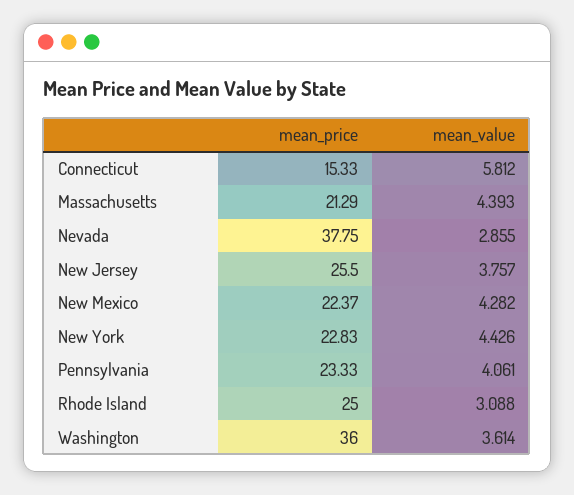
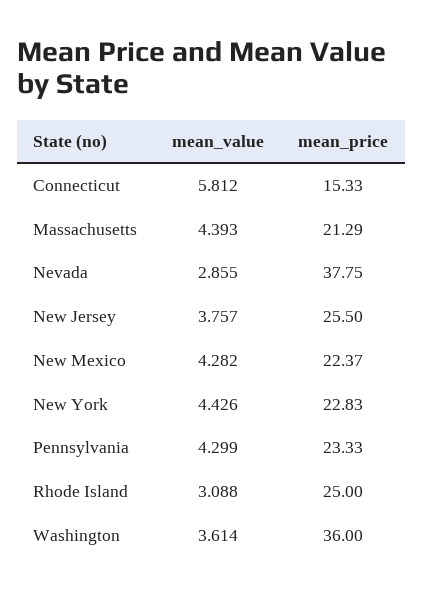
  {
    "mean_price": {
      "Connecticut": 15.33,
      "Massachusetts": 21.29,
      "Nevada": 37.75,
      "New Jersey": 25.5,
      "New Mexico": 22.37,
      "New York": 22.83,
      "Pennsylvania": 23.33,
      "Rhode Island": 25,
      "Washington": 36
    },
    "mean_value": {
      "Connecticut": 5.812,
      "Massachusetts": 4.393,
      "Nevada": 2.855,
      "New Jersey": 3.757,
      "New Mexico": 4.282,
      "New York": 4.426,
-     "Pennsylvania": 4.061,
+     "Pennsylvania": 4.299,
      "Rhode Island": 3.088,
      "Washington": 3.614
    }
  }

